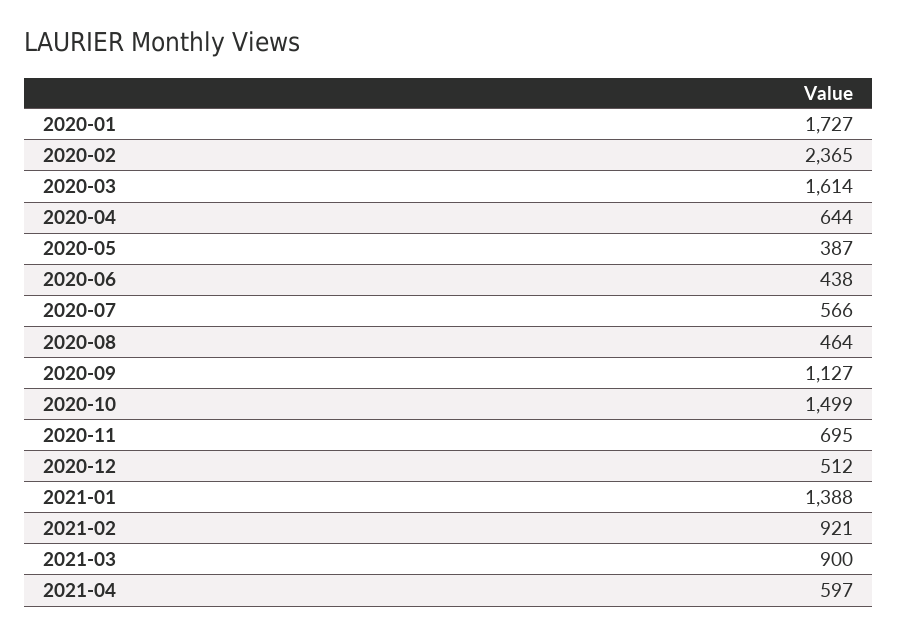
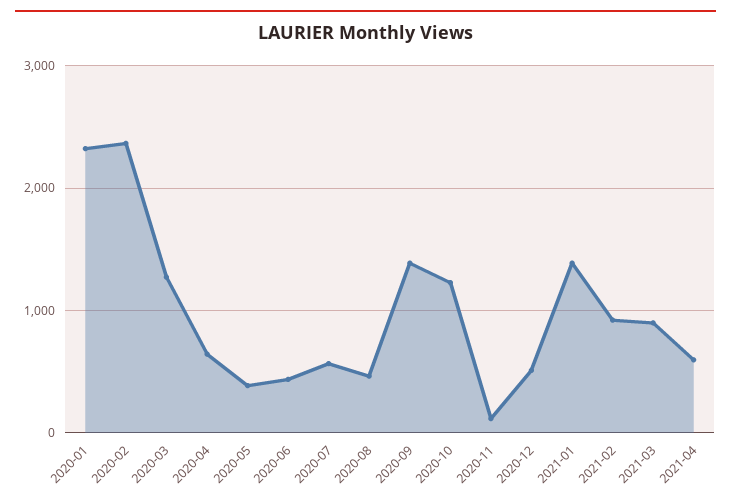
  {
-   "2020-01": 1727,
+   "2020-01": 2300,
    "2020-02": 2365,
-   "2020-03": 1614,
+   "2020-03": 1300,
    "2020-04": 644,
    "2020-05": 387,
    "2020-06": 438,
    "2020-07": 566,
    "2020-08": 464,
-   "2020-09": 1127,
+   "2020-09": 1400,
-   "2020-10": 1499,
+   "2020-10": 1200,
-   "2020-11": 695,
+   "2020-11": 100,
    "2020-12": 512,
    "2021-01": 1388,
    "2021-02": 921,
    "2021-03": 900,
    "2021-04": 597
  }

